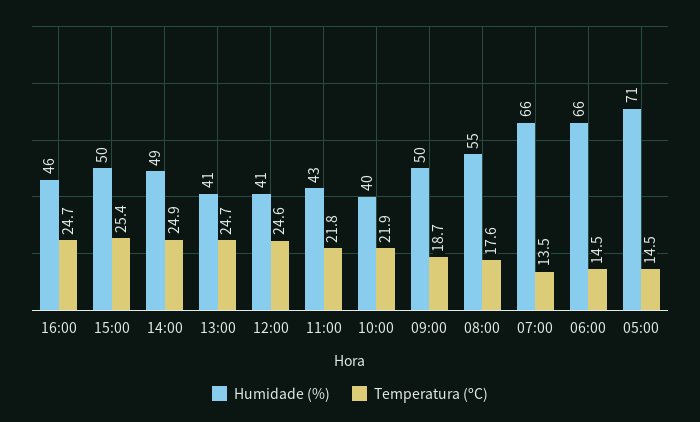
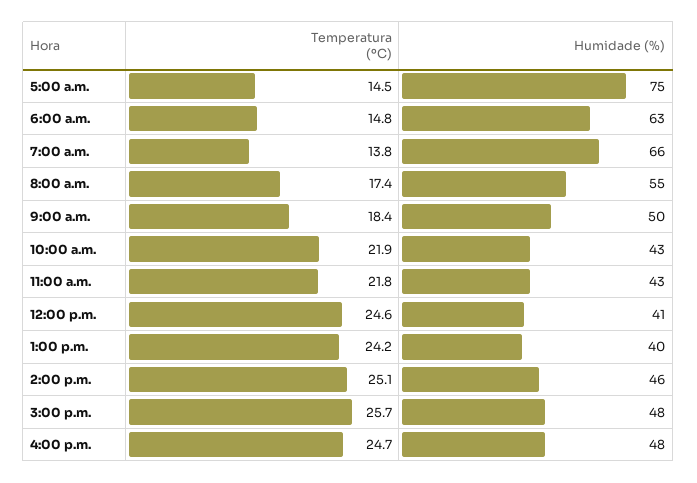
  {
    "Humidade (%)": {
-     "16:00": 46,
+     "16:00": 48,
-     "15:00": 50,
+     "15:00": 48,
-     "14:00": 49,
+     "14:00": 46,
-     "13:00": 41,
+     "13:00": 40,
      "12:00": 41,
      "11:00": 43,
-     "10:00": 40,
+     "10:00": 43,
      "09:00": 50,
      "08:00": 55,
      "07:00": 66,
-     "06:00": 66,
+     "06:00": 63,
-     "05:00": 71
+     "05:00": 75
    },
    "Temperatura (ºC)": {
      "16:00": 24.7,
-     "15:00": 25.4,
+     "15:00": 25.7,
-     "14:00": 24.9,
+     "14:00": 25.1,
-     "13:00": 24.7,
+     "13:00": 24.2,
      "12:00": 24.6,
      "11:00": 21.8,
      "10:00": 21.9,
-     "09:00": 18.7,
+     "09:00": 18.4,
-     "08:00": 17.6,
+     "08:00": 17.4,
-     "07:00": 13.5,
+     "07:00": 13.8,
-     "06:00": 14.5,
+     "06:00": 14.8,
      "05:00": 14.5
    }
  }

